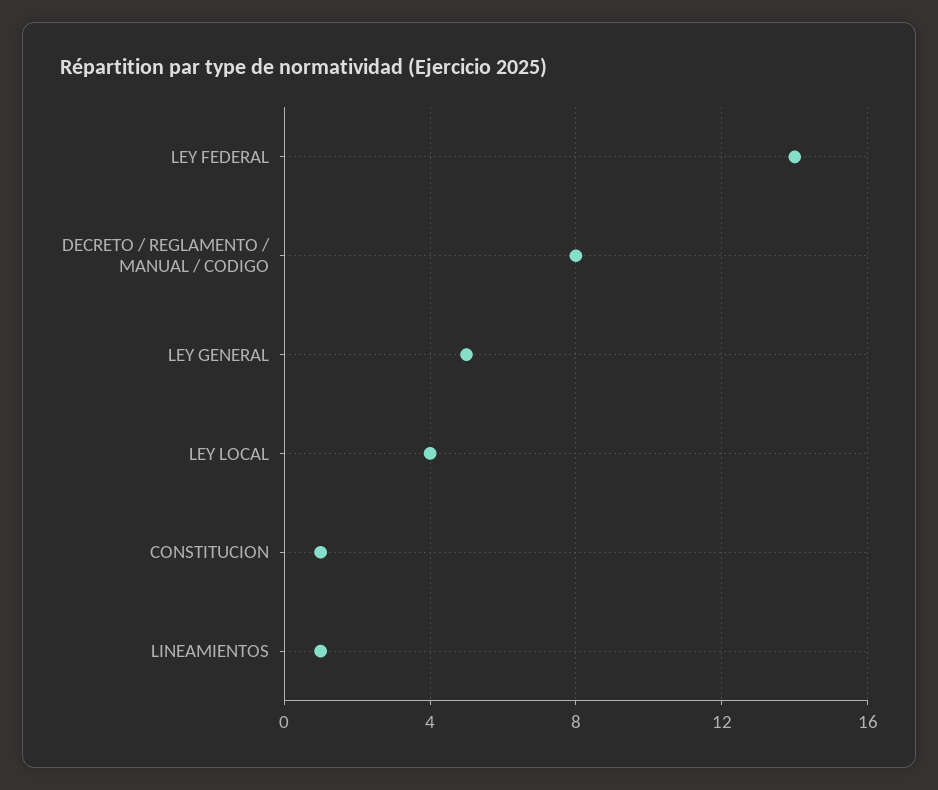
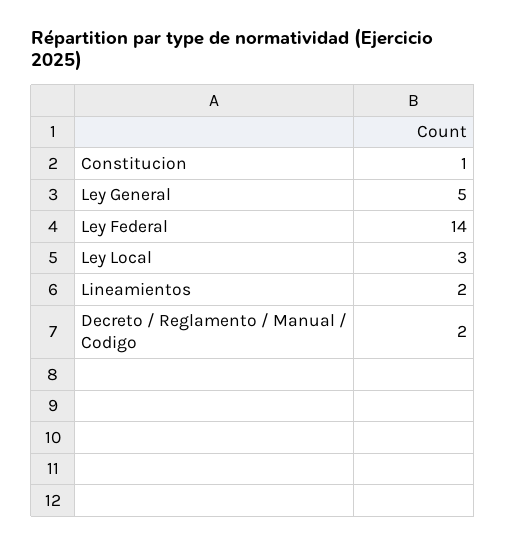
  {
    "LEY FEDERAL": 14,
-   "DECRETO / REGLAMENTO / MANUAL / CODIGO": 8,
+   "DECRETO / REGLAMENTO / MANUAL / CODIGO": 2,
    "LEY GENERAL": 5,
-   "LEY LOCAL": 4,
+   "LEY LOCAL": 3,
    "CONSTITUCION": 1,
-   "LINEAMIENTOS": 1
+   "LINEAMIENTOS": 2
  }

